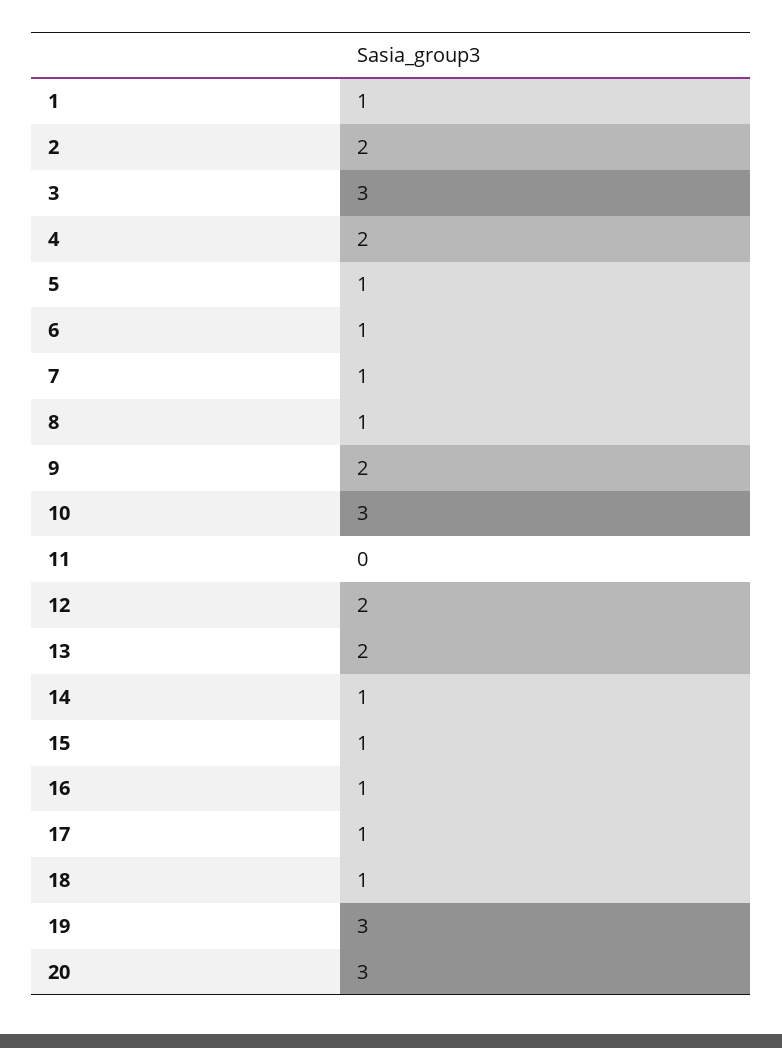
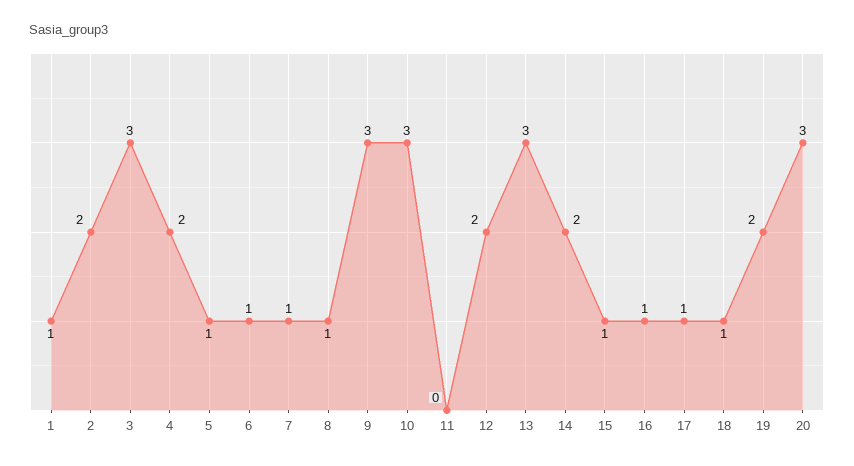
  {
    "1": 1,
    "2": 2,
    "3": 3,
    "4": 2,
    "5": 1,
    "6": 1,
    "7": 1,
    "8": 1,
-   "9": 2,
+   "9": 3,
    "10": 3,
    "11": 0,
    "12": 2,
-   "13": 2,
+   "13": 3,
-   "14": 1,
+   "14": 2,
    "15": 1,
    "16": 1,
    "17": 1,
    "18": 1,
-   "19": 3,
+   "19": 2,
    "20": 3
  }

